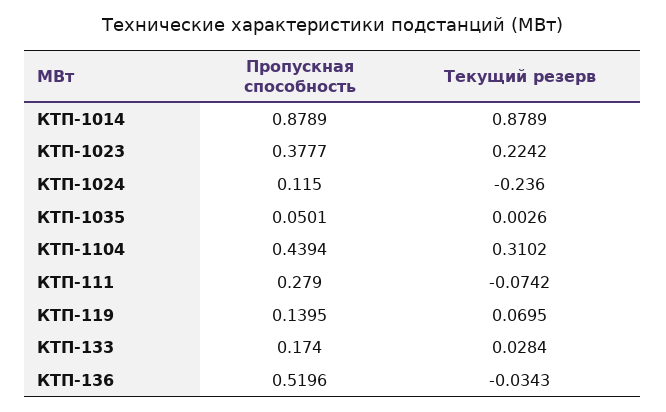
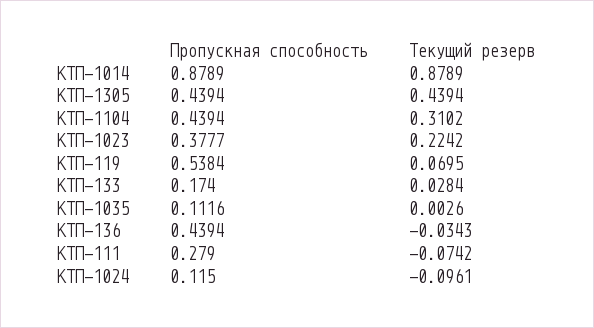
  {
    "Пропускная способность": {
      "КТП-1014": 0.8789,
      "КТП-1023": 0.3777,
      "КТП-1024": 0.115,
-     "КТП-1035": 0.0501,
+     "КТП-1035": 0.1116,
      "КТП-1104": 0.4394,
      "КТП-111": 0.279,
-     "КТП-119": 0.1395,
+     "КТП-119": 0.5384,
      "КТП-133": 0.174,
-     "КТП-136": 0.5196
+     "КТП-136": 0.4394,
+     "КТП-1305": 0.4394
    },
    "Текущий резерв": {
      "КТП-1014": 0.8789,
      "КТП-1023": 0.2242,
-     "КТП-1024": -0.236,
+     "КТП-1024": -0.0961,
      "КТП-1035": 0.0026,
      "КТП-1104": 0.3102,
      "КТП-111": -0.0742,
      "КТП-119": 0.0695,
      "КТП-133": 0.0284,
-     "КТП-136": -0.0343
+     "КТП-136": -0.0343,
+     "КТП-1305": 0.4394
    }
  }

